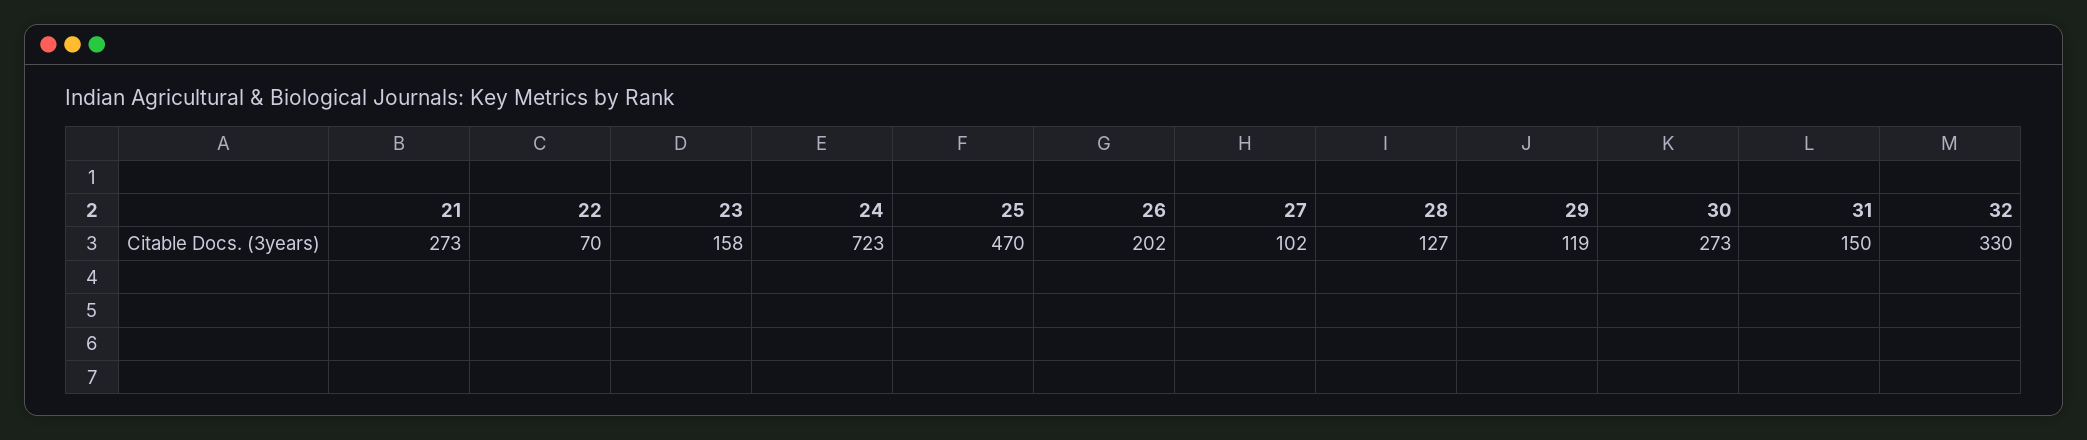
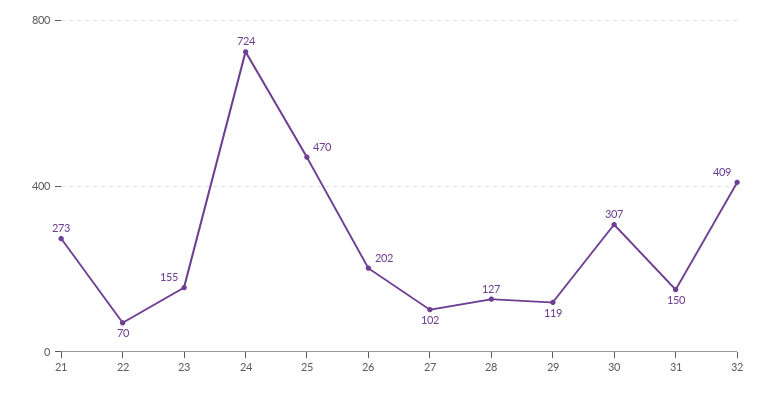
  {
    "21": 273,
    "22": 70,
-   "23": 158,
+   "23": 155,
-   "24": 723,
+   "24": 724,
    "25": 470,
    "26": 202,
    "27": 102,
    "28": 127,
    "29": 119,
-   "30": 273,
+   "30": 307,
    "31": 150,
-   "32": 330
+   "32": 409
  }

